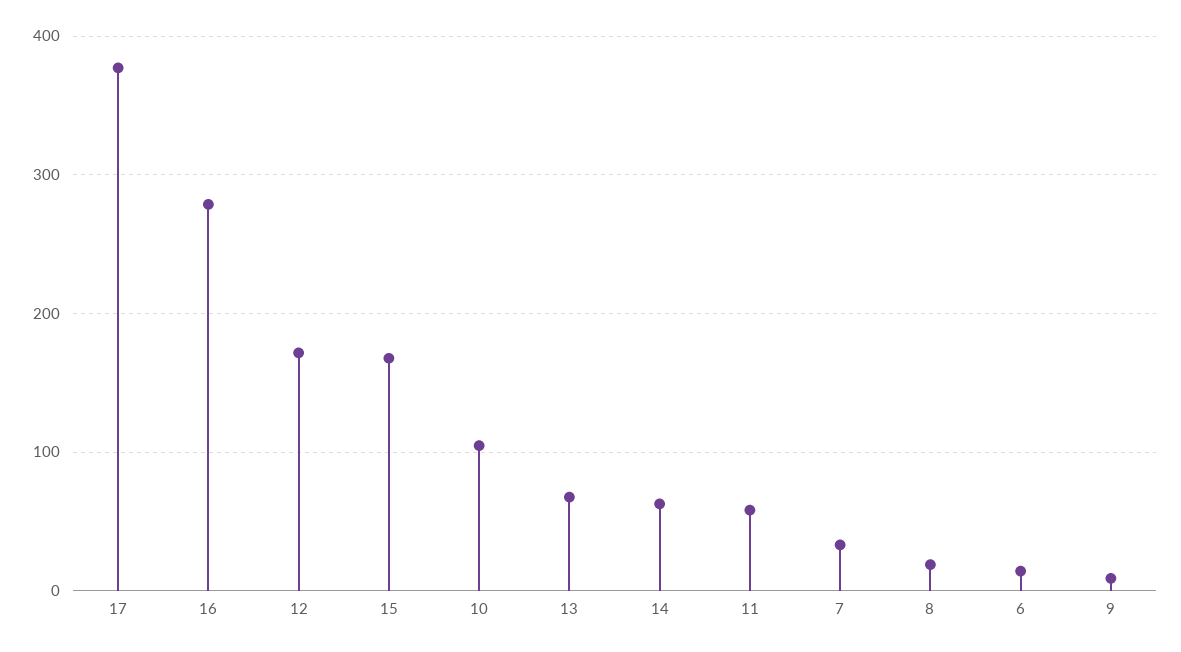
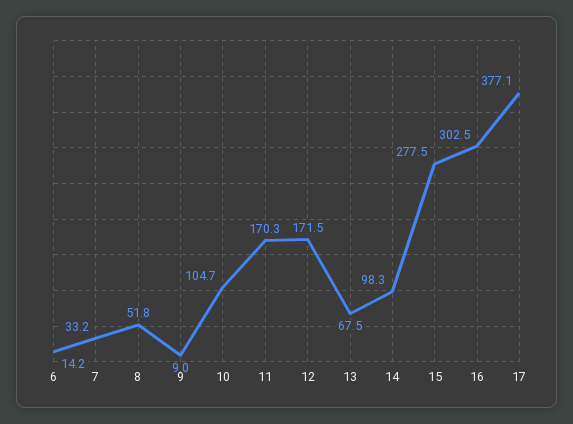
  {
    "17": 377.1,
-   "16": 280,
+   "16": 302.5,
    "12": 171.5,
-   "15": 170,
+   "15": 277.5,
    "10": 104.7,
    "13": 67.5,
-   "14": 60,
+   "14": 98.3,
-   "11": 60,
+   "11": 170.3,
    "7": 33.2,
-   "8": 20,
+   "8": 51.8,
    "6": 14.2,
    "9": 9
  }

